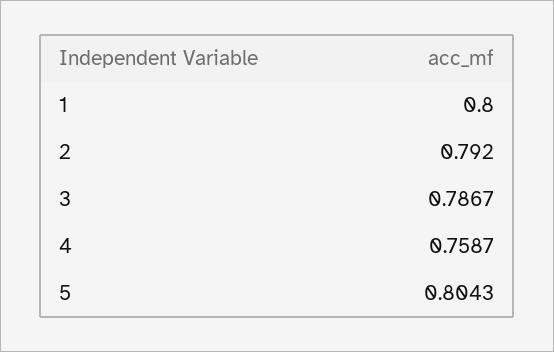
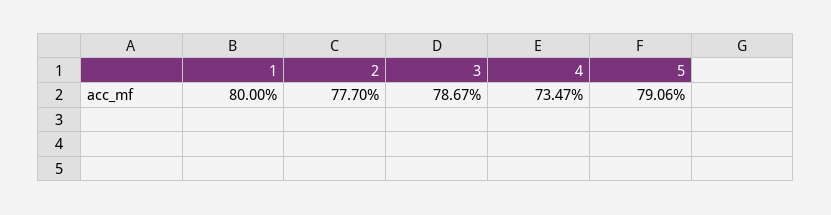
  {
    "1": 0.8,
-   "2": 0.792,
+   "2": 0.777,
    "3": 0.7867,
-   "4": 0.7587,
+   "4": 0.7347,
-   "5": 0.8043
+   "5": 0.7906
  }

